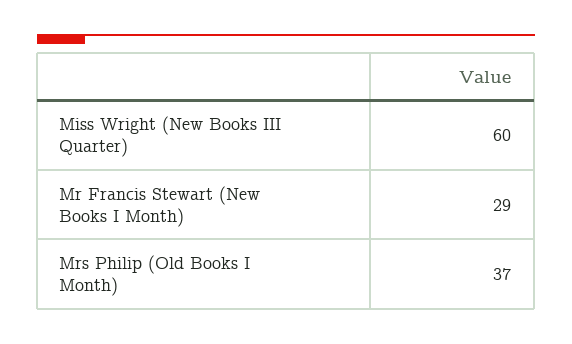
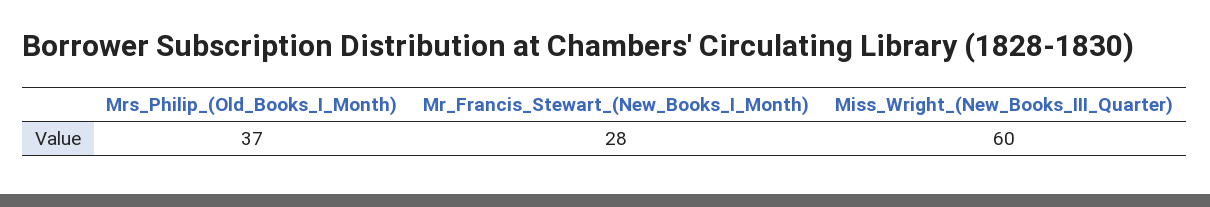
  {
    "Miss Wright (New Books III Quarter)": 60,
-   "Mr Francis Stewart (New Books I Month)": 29,
+   "Mr Francis Stewart (New Books I Month)": 28,
    "Mrs Philip (Old Books I Month)": 37
  }

